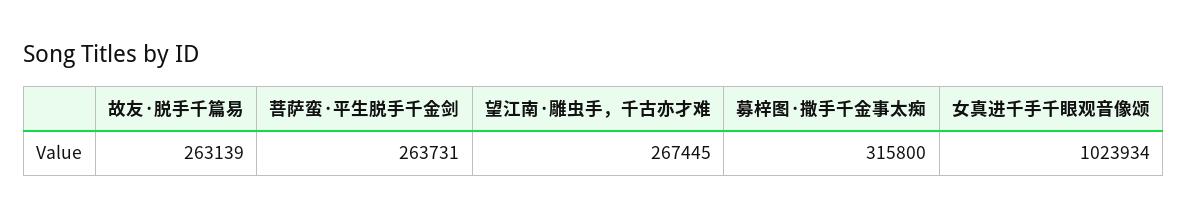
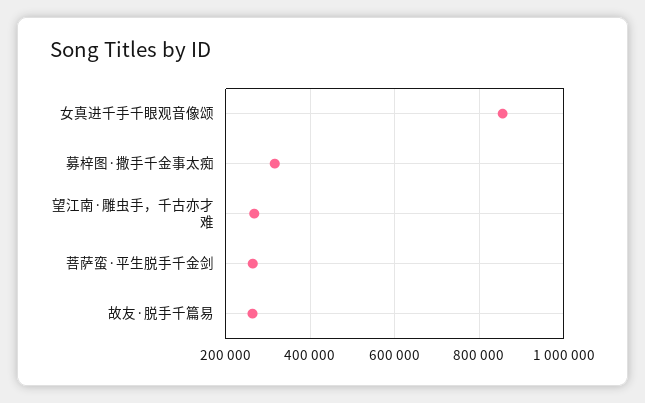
  {
    "故友·脱手千篇易": 263139,
    "菩萨蛮·平生脱手千金剑": 263731,
    "望江南·雕虫手，千古亦才难": 267445,
    "募梓图·撒手千金事太痴": 315800,
-   "女真进千手千眼观音像颂": 1023934
+   "女真进千手千眼观音像颂": 860000
  }

